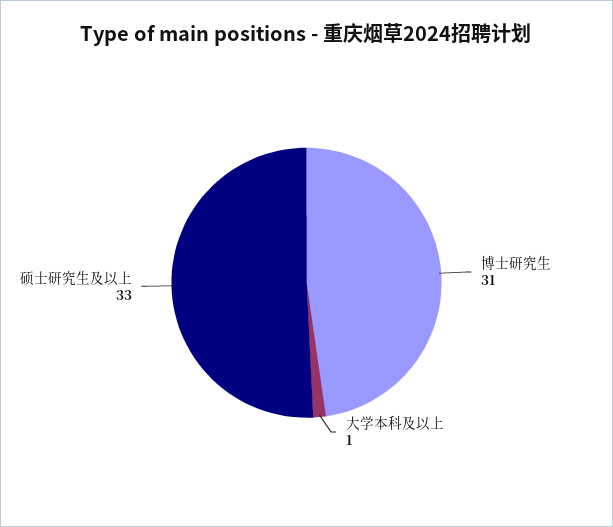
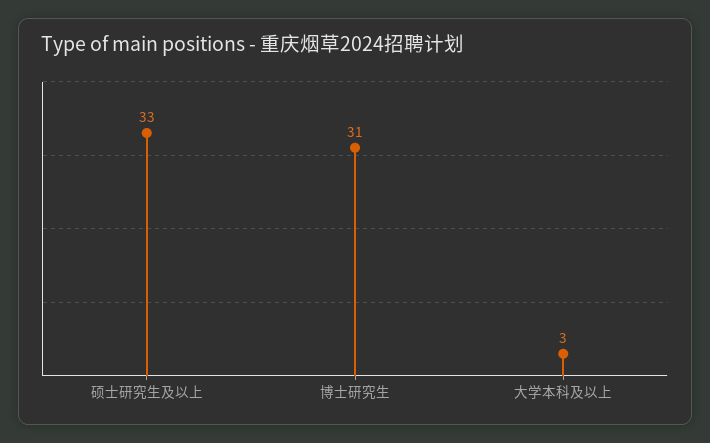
  {
    "博士研究生": 31,
-   "大学本科及以上": 1,
+   "大学本科及以上": 3,
    "硕士研究生及以上": 33
  }

